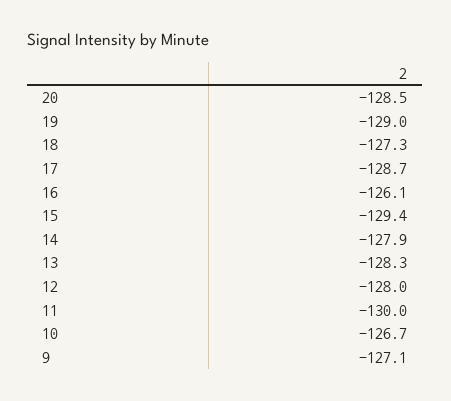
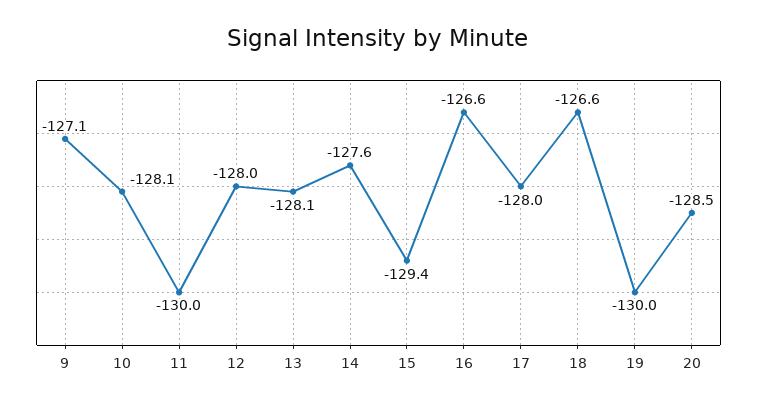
  {
    "20": -128.5,
-   "19": -129,
+   "19": -130,
-   "18": -127.3,
+   "18": -126.6,
-   "17": -128.7,
+   "17": -128,
-   "16": -126.1,
+   "16": -126.6,
    "15": -129.4,
-   "14": -127.9,
+   "14": -127.6,
-   "13": -128.3,
+   "13": -128.1,
    "12": -128,
    "11": -130,
-   "10": -126.7,
+   "10": -128.1,
    "9": -127.1
  }

